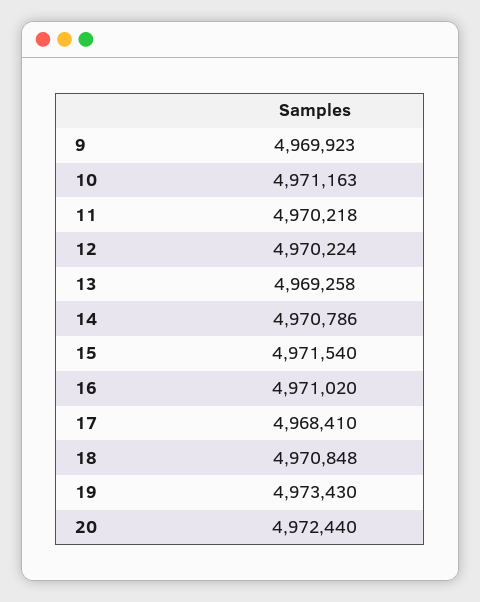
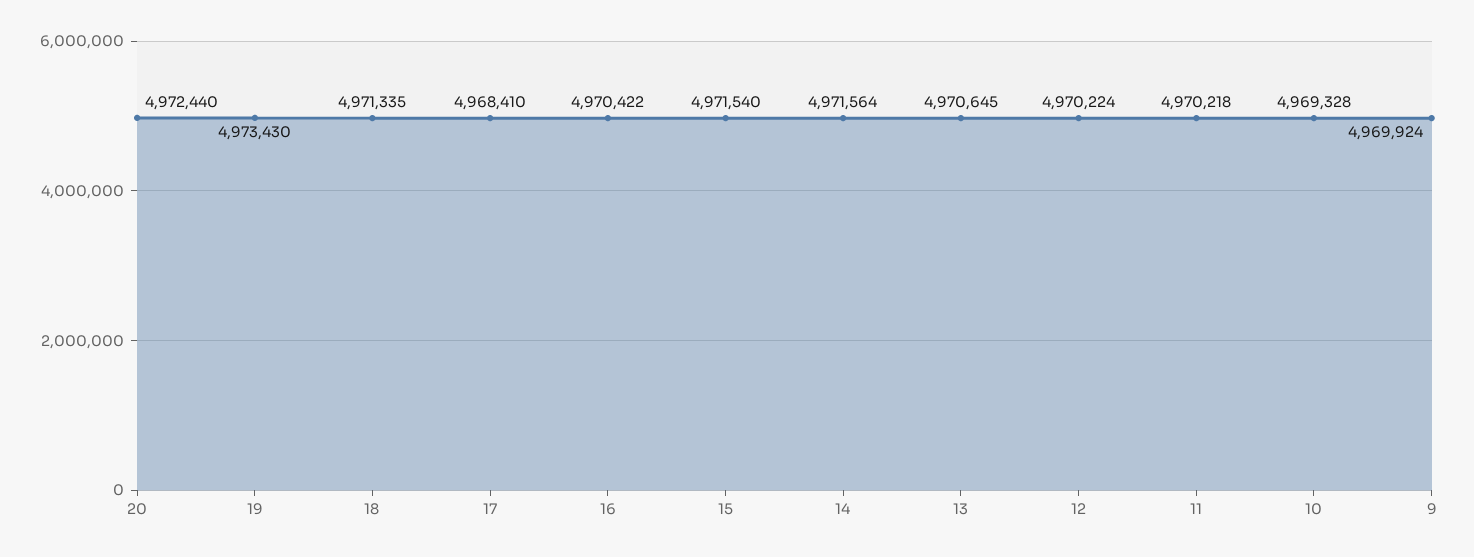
  {
-   "9": 4969923,
+   "9": 4969924,
-   "10": 4971163,
+   "10": 4969328,
    "11": 4970218,
    "12": 4970224,
-   "13": 4969258,
+   "13": 4970645,
-   "14": 4970786,
+   "14": 4971564,
    "15": 4971540,
-   "16": 4971020,
+   "16": 4970422,
    "17": 4968410,
-   "18": 4970848,
+   "18": 4971335,
    "19": 4973430,
    "20": 4972440
  }

